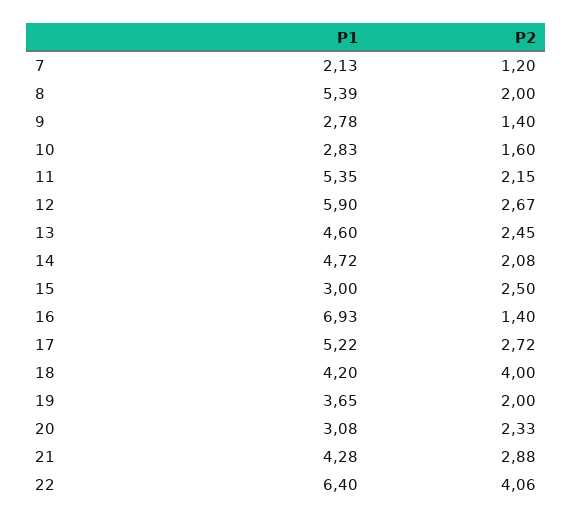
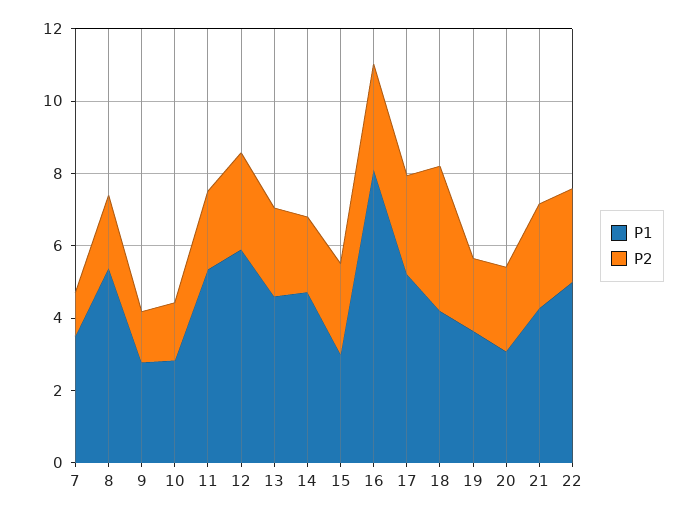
  {
    "P1": {
-     "7": 2.13,
+     "7": 3.5,
      "8": 5.39,
      "9": 2.78,
      "10": 2.83,
      "11": 5.35,
      "12": 5.9,
      "13": 4.6,
      "14": 4.72,
      "15": 3,
-     "16": 6.93,
+     "16": 8,
      "17": 5.22,
      "18": 4.2,
      "19": 3.65,
      "20": 3.08,
      "21": 4.28,
-     "22": 6.4
+     "22": 5
    },
    "P2": {
      "7": 1.2,
      "8": 2,
      "9": 1.4,
      "10": 1.6,
      "11": 2.15,
      "12": 2.67,
      "13": 2.45,
      "14": 2.08,
      "15": 2.5,
-     "16": 1.4,
+     "16": 3,
      "17": 2.72,
      "18": 4,
      "19": 2,
      "20": 2.33,
      "21": 2.88,
-     "22": 4.06
+     "22": 2.5
    }
  }

